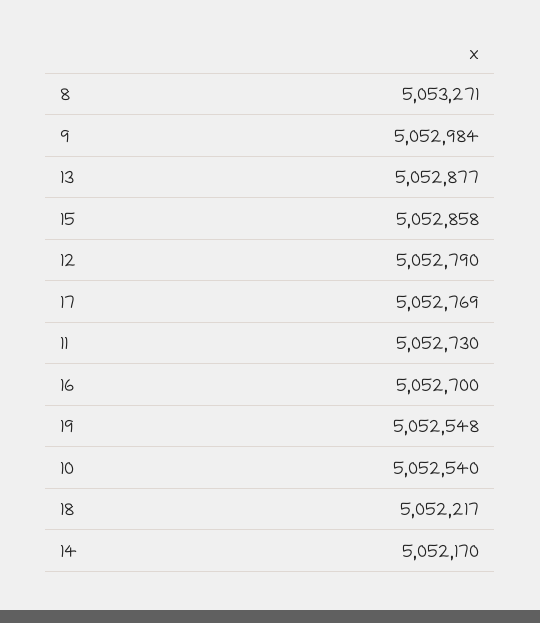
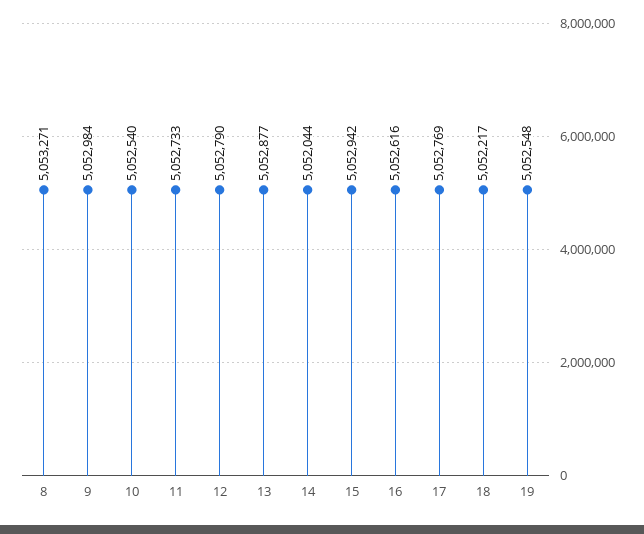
  {
    "8": 5053271,
    "9": 5052984,
    "13": 5052877,
-   "15": 5052858,
+   "15": 5052942,
    "12": 5052790,
    "17": 5052769,
-   "11": 5052730,
+   "11": 5052733,
-   "16": 5052700,
+   "16": 5052616,
    "19": 5052548,
    "10": 5052540,
    "18": 5052217,
-   "14": 5052170
+   "14": 5052044
  }

